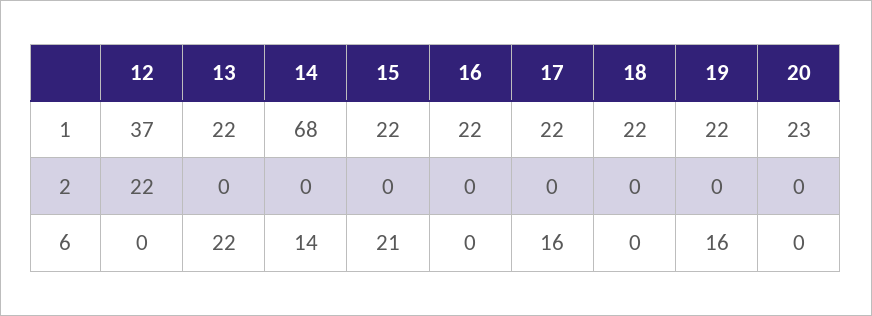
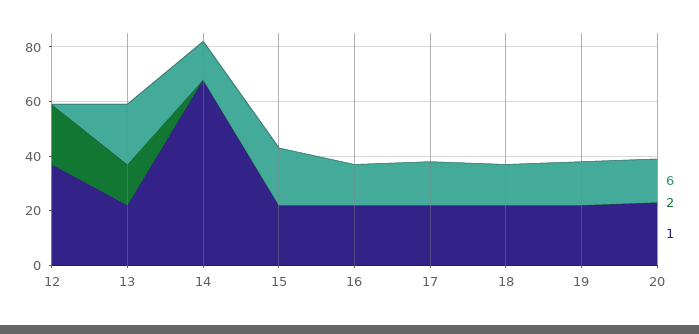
  {
    "1": {
      "12": 37,
      "13": 22,
      "14": 68,
      "15": 22,
      "16": 22,
      "17": 22,
      "18": 22,
      "19": 22,
      "20": 23
    },
    "2": {
      "12": 22,
-     "13": 0,
+     "13": 15,
      "14": 0,
      "15": 0,
      "16": 0,
      "17": 0,
      "18": 0,
      "19": 0,
      "20": 0
    },
    "6": {
      "12": 0,
      "13": 22,
      "14": 14,
      "15": 21,
-     "16": 0,
+     "16": 15,
      "17": 16,
-     "18": 0,
+     "18": 15,
      "19": 16,
-     "20": 0
+     "20": 15
    }
  }

